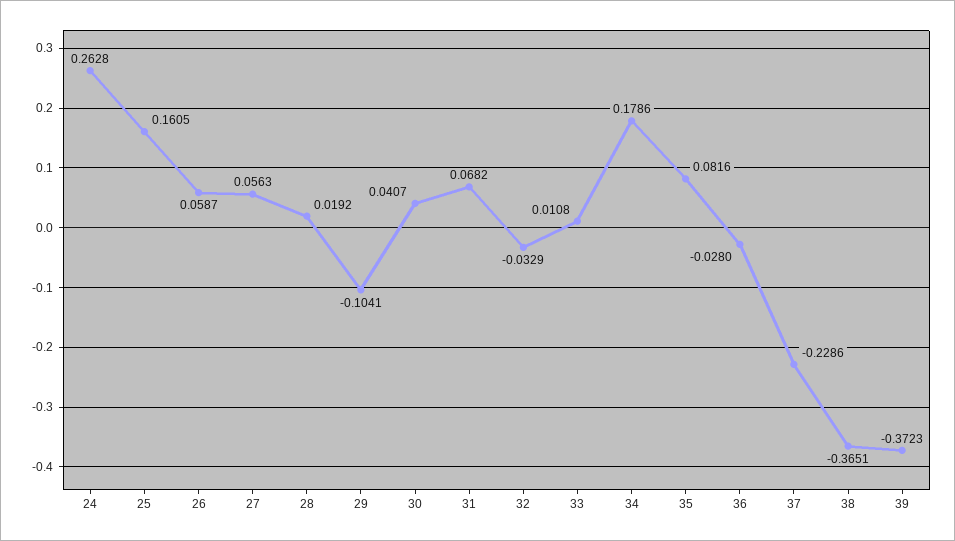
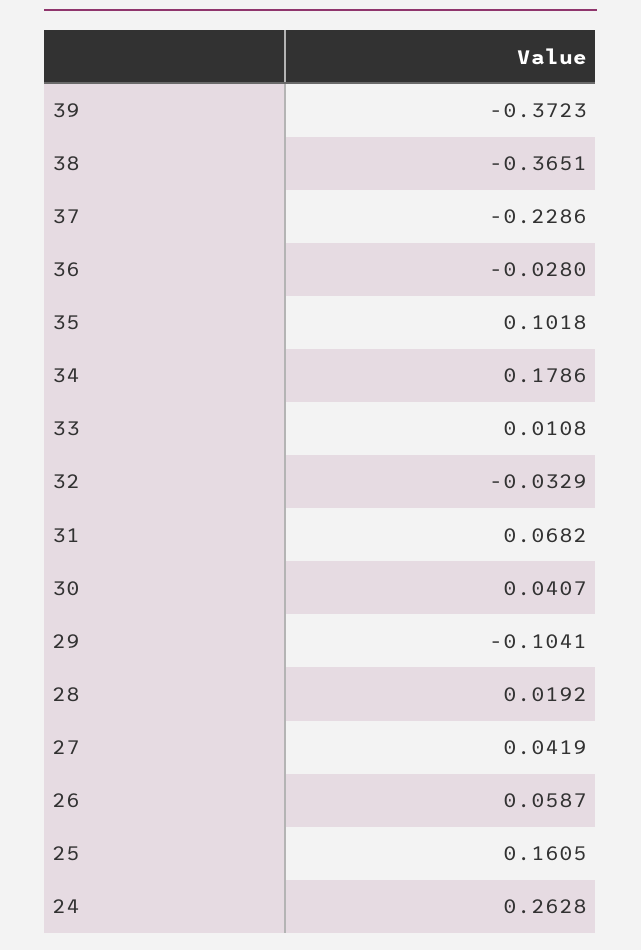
  {
    "24": 0.2628,
    "25": 0.1605,
    "26": 0.0587,
-   "27": 0.0563,
+   "27": 0.0419,
    "28": 0.0192,
    "29": -0.1041,
    "30": 0.0407,
    "31": 0.0682,
    "32": -0.0329,
    "33": 0.0108,
    "34": 0.1786,
-   "35": 0.0816,
+   "35": 0.1018,
    "36": -0.028,
    "37": -0.2286,
    "38": -0.3651,
    "39": -0.3723
  }

